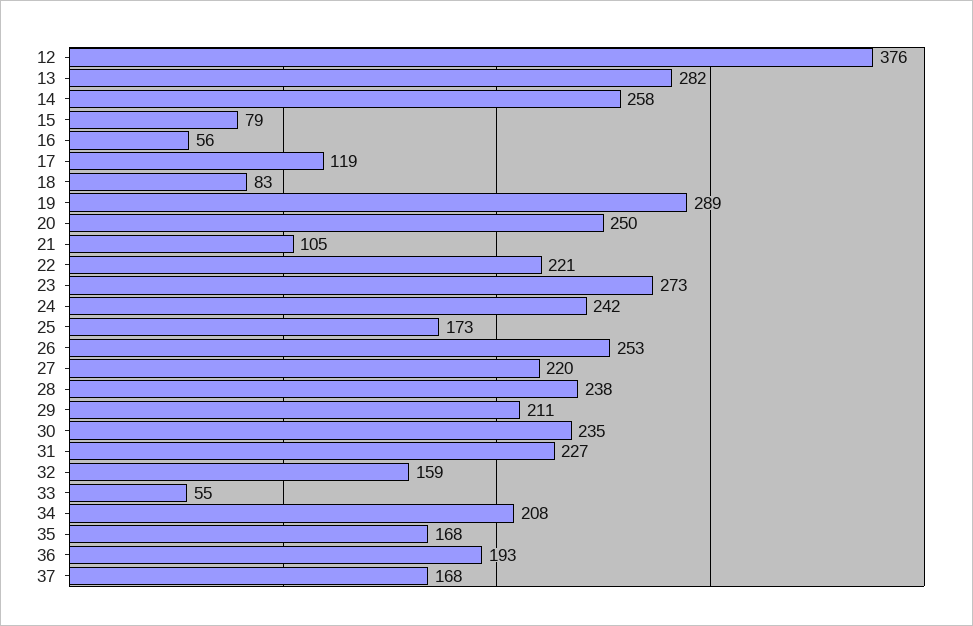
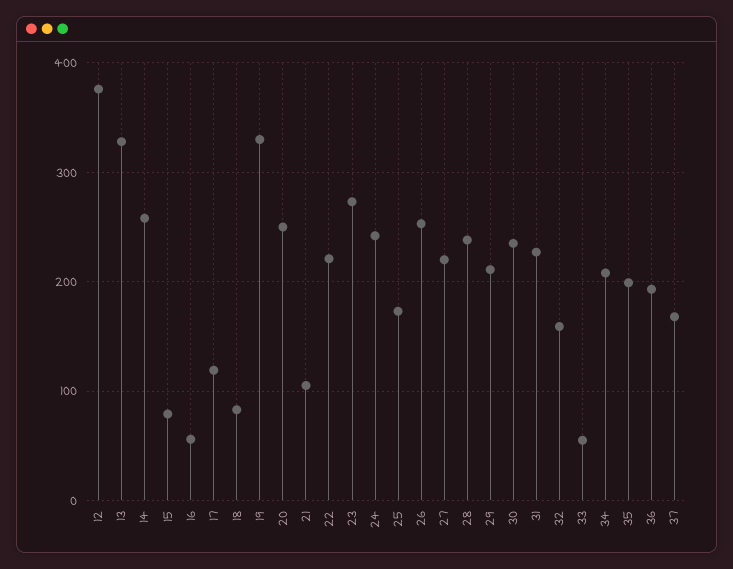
  {
    "12": 376,
-   "13": 282,
+   "13": 330,
    "14": 258,
    "15": 79,
    "16": 56,
    "17": 119,
    "18": 83,
-   "19": 289,
+   "19": 330,
    "20": 250,
    "21": 105,
    "22": 221,
    "23": 273,
    "24": 242,
    "25": 173,
    "26": 253,
    "27": 220,
    "28": 238,
    "29": 211,
    "30": 235,
    "31": 227,
    "32": 159,
    "33": 55,
    "34": 208,
-   "35": 168,
+   "35": 200,
    "36": 193,
    "37": 168
  }

